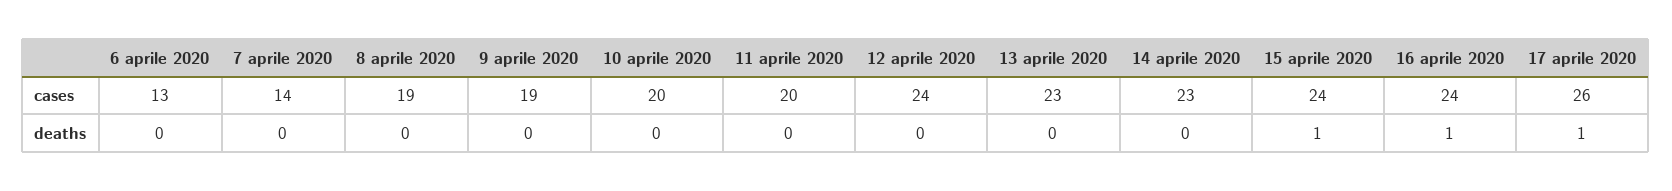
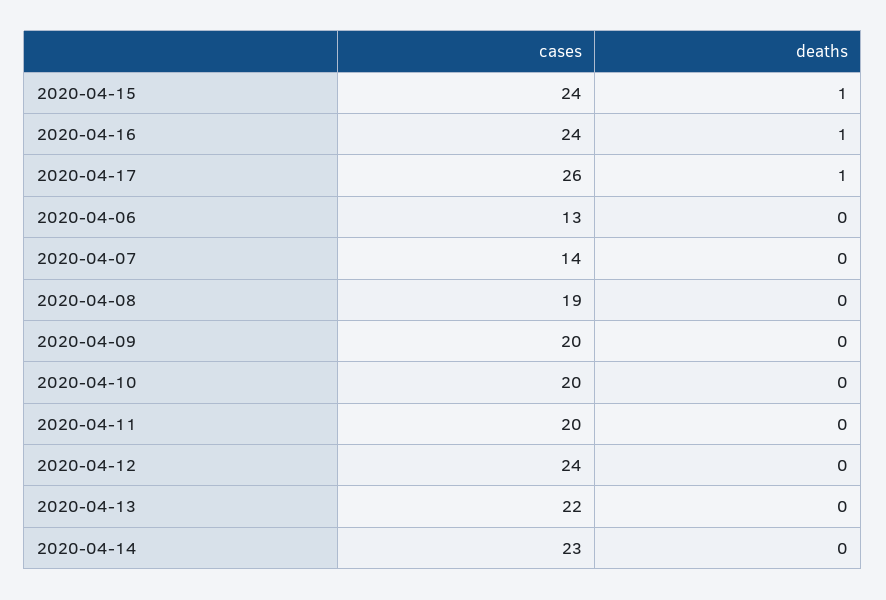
  {
    "6 aprile 2020": {
      "cases": 13,
      "deaths": 0
    },
    "7 aprile 2020": {
      "cases": 14,
      "deaths": 0
    },
    "8 aprile 2020": {
      "cases": 19,
      "deaths": 0
    },
    "9 aprile 2020": {
-     "cases": 19,
+     "cases": 20,
      "deaths": 0
    },
    "10 aprile 2020": {
      "cases": 20,
      "deaths": 0
    },
    "11 aprile 2020": {
      "cases": 20,
      "deaths": 0
    },
    "12 aprile 2020": {
      "cases": 24,
      "deaths": 0
    },
    "13 aprile 2020": {
-     "cases": 23,
+     "cases": 22,
      "deaths": 0
    },
    "14 aprile 2020": {
      "cases": 23,
      "deaths": 0
    },
    "15 aprile 2020": {
      "cases": 24,
      "deaths": 1
    },
    "16 aprile 2020": {
      "cases": 24,
      "deaths": 1
    },
    "17 aprile 2020": {
      "cases": 26,
      "deaths": 1
    }
  }

